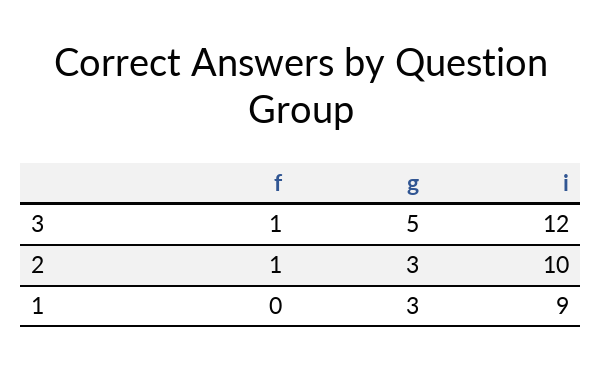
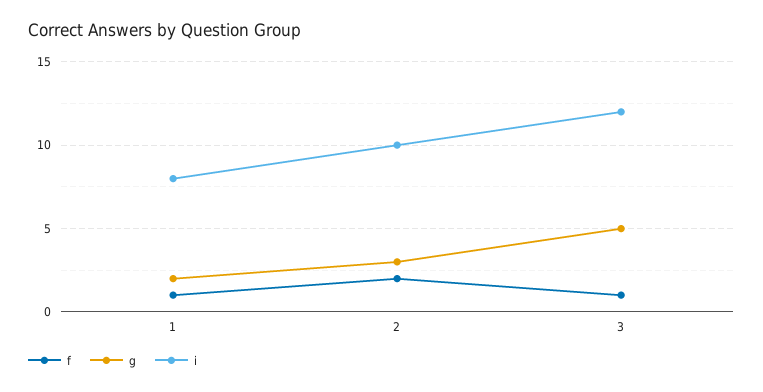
  {
    "f": {
      "3": 1,
-     "2": 1,
+     "2": 2,
-     "1": 0
+     "1": 1
    },
    "g": {
      "3": 5,
      "2": 3,
-     "1": 3
+     "1": 2
    },
    "i": {
      "3": 12,
      "2": 10,
-     "1": 9
+     "1": 8
    }
  }

